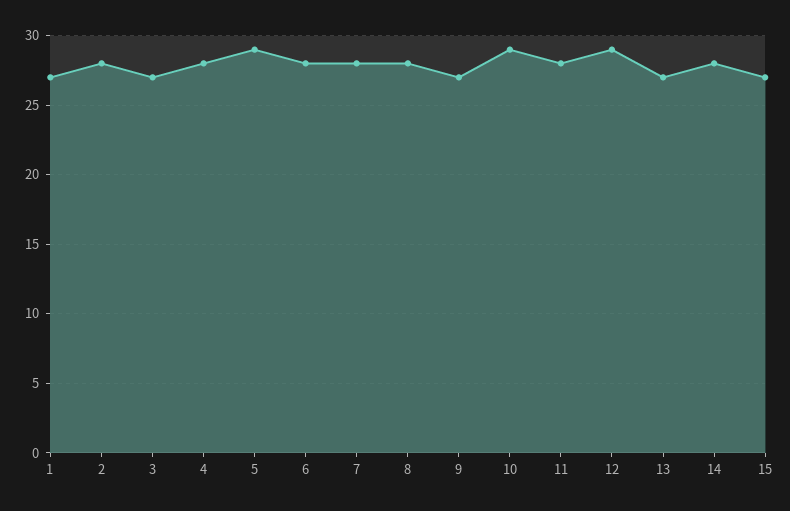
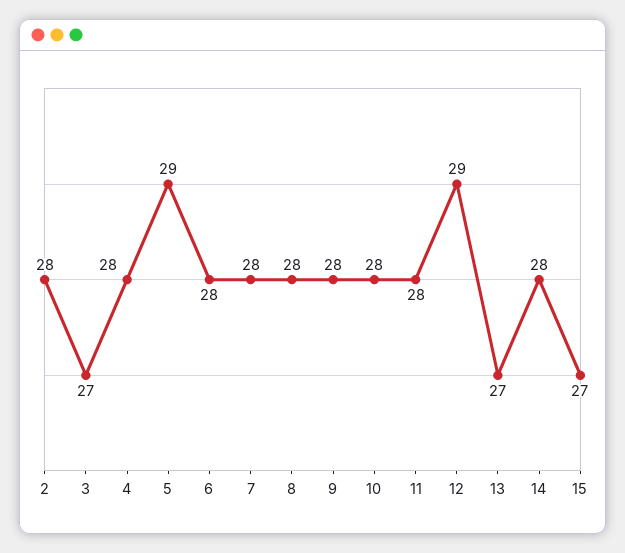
  {
-   "1": 27,
    "2": 28,
    "3": 27,
    "4": 28,
    "5": 29,
    "6": 28,
    "7": 28,
    "8": 28,
-   "9": 27,
+   "9": 28,
-   "10": 29,
+   "10": 28,
    "11": 28,
    "12": 29,
    "13": 27,
    "14": 28,
    "15": 27
  }

